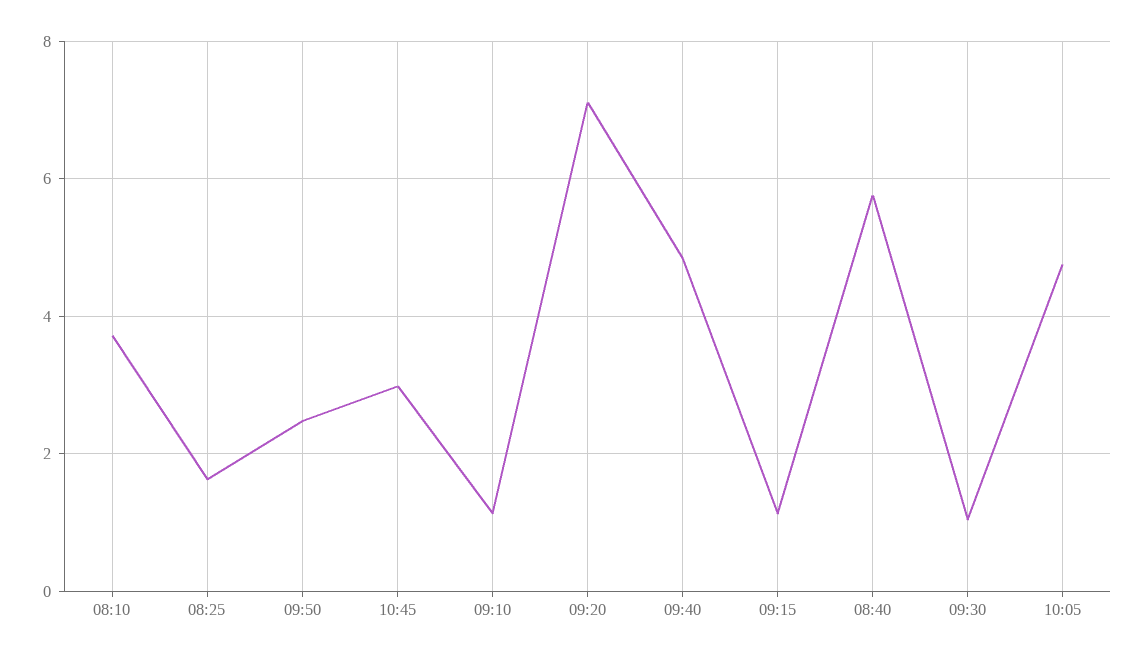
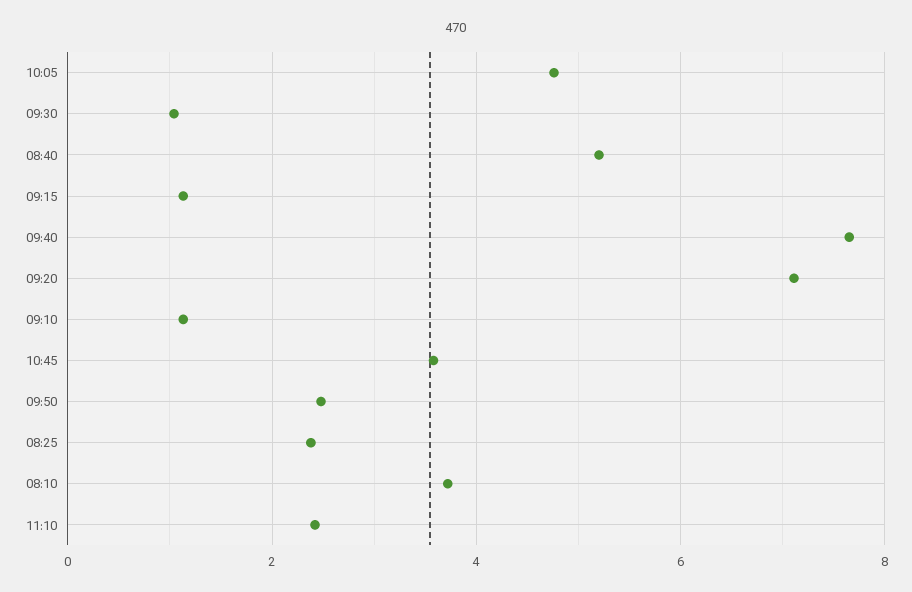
  {
    "08:10": 3.8,
-   "08:25": 1.6,
+   "08:25": 2.4,
    "09:50": 2.4,
-   "10:45": 3,
+   "10:45": 3.6,
    "09:10": 1.2,
    "09:20": 7.2,
-   "09:40": 4.8,
+   "09:40": 7.6,
    "09:15": 1.2,
-   "08:40": 5.8,
+   "08:40": 5.2,
    "09:30": 1,
-   "10:05": 4.8
+   "10:05": 4.8,
+   "11:10": 2.4
  }

